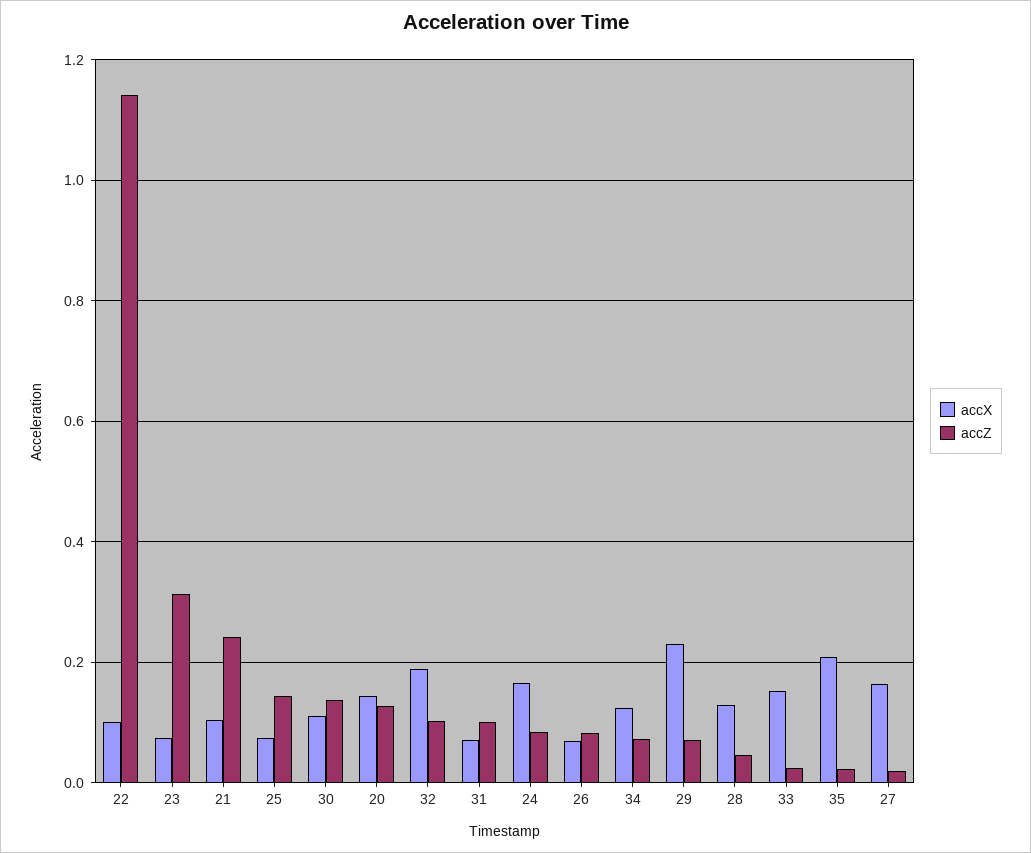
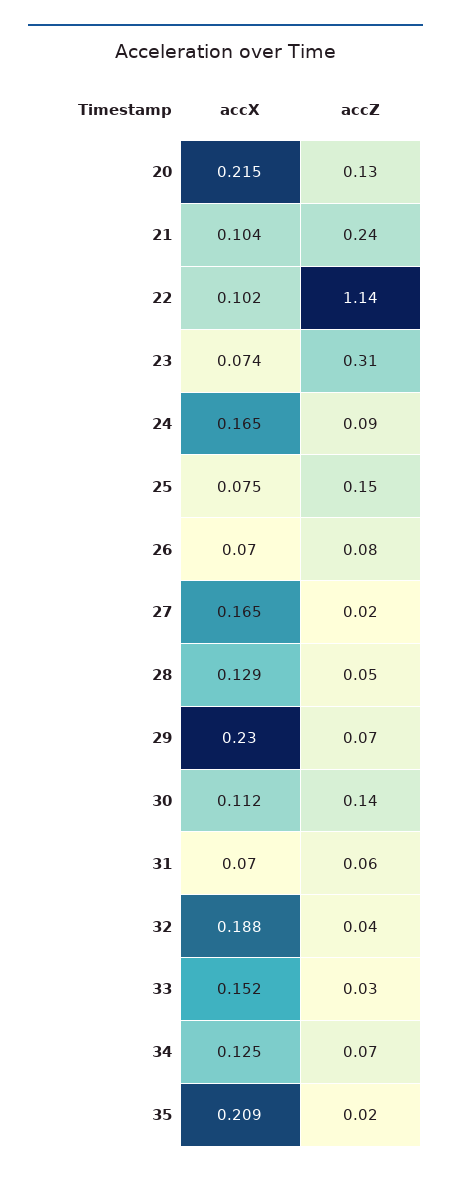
  {
    "accX": {
      "22": 0.102,
      "23": 0.074,
      "21": 0.104,
      "25": 0.075,
      "30": 0.112,
-     "20": 0.14,
+     "20": 0.215,
      "32": 0.188,
      "31": 0.07,
      "24": 0.165,
      "26": 0.07,
      "34": 0.125,
      "29": 0.23,
      "28": 0.129,
      "33": 0.152,
      "35": 0.209,
      "27": 0.165
    },
    "accZ": {
      "22": 1.14,
      "23": 0.31,
      "21": 0.24,
      "25": 0.15,
      "30": 0.14,
      "20": 0.13,
-     "32": 0.1,
+     "32": 0.04,
-     "31": 0.1,
+     "31": 0.06,
      "24": 0.09,
      "26": 0.08,
      "34": 0.07,
      "29": 0.07,
      "28": 0.05,
      "33": 0.03,
      "35": 0.02,
      "27": 0.02
    }
  }

